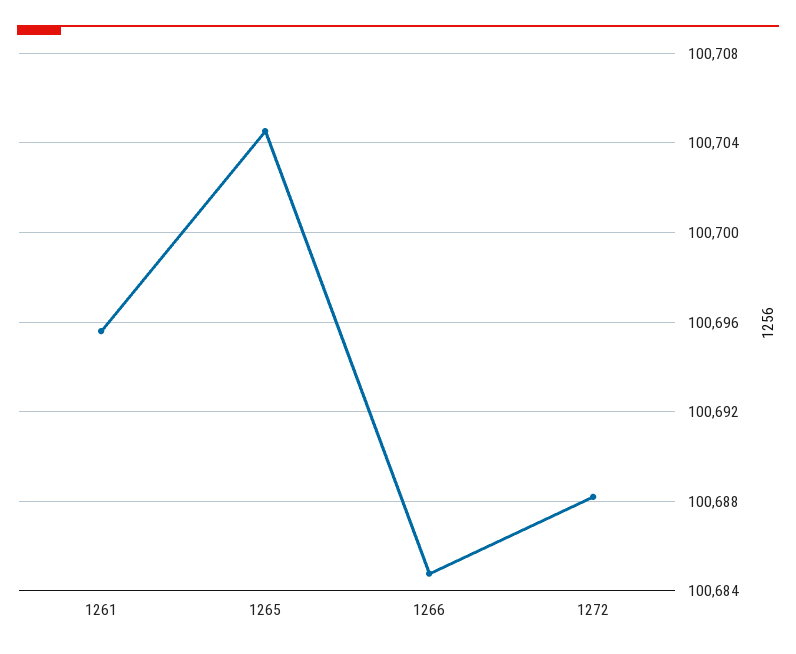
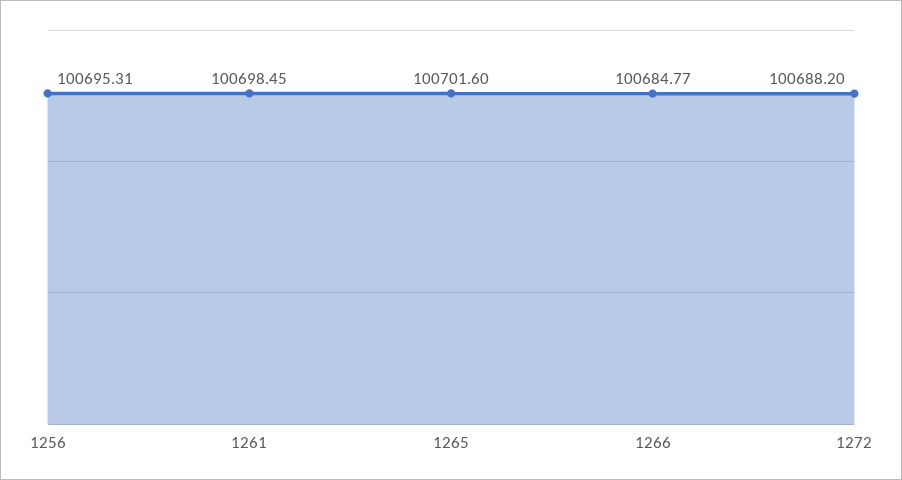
  {
-   "1261": 100695.5,
+   "1261": 100698.45,
-   "1265": 100704.5,
+   "1265": 100701.6,
    "1266": 100684.77,
-   "1272": 100688.2
+   "1272": 100688.2,
+   "1256": 100695.31
  }

